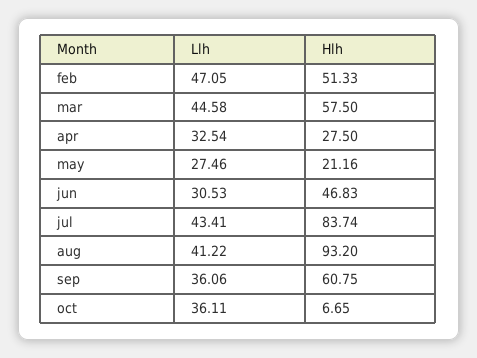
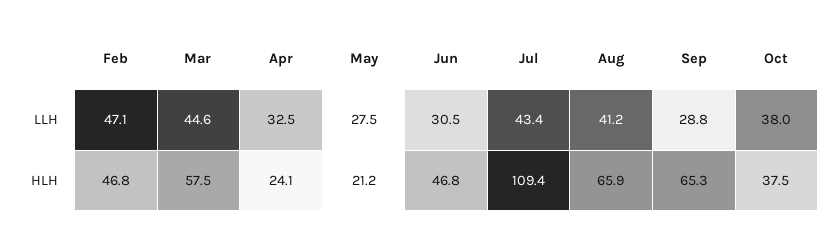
  {
    "Llh": {
      "feb": 47.05,
      "mar": 44.58,
      "apr": 32.54,
      "may": 27.46,
      "jun": 30.53,
      "jul": 43.41,
      "aug": 41.22,
-     "sep": 36.06,
+     "sep": 28.8,
-     "oct": 36.11
+     "oct": 38
    },
    "Hlh": {
-     "feb": 51.33,
+     "feb": 46.8,
      "mar": 57.5,
-     "apr": 27.5,
+     "apr": 24.1,
      "may": 21.16,
      "jun": 46.83,
-     "jul": 83.74,
+     "jul": 109.4,
-     "aug": 93.2,
+     "aug": 65.9,
-     "sep": 60.75,
+     "sep": 65.3,
-     "oct": 6.65
+     "oct": 37.5
    }
  }

